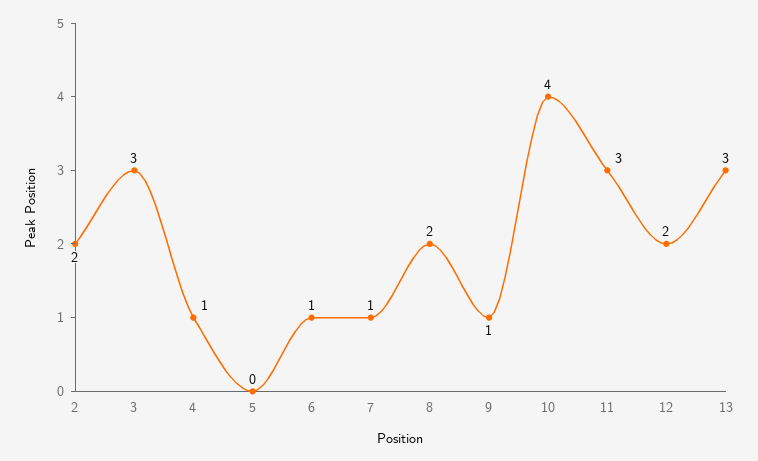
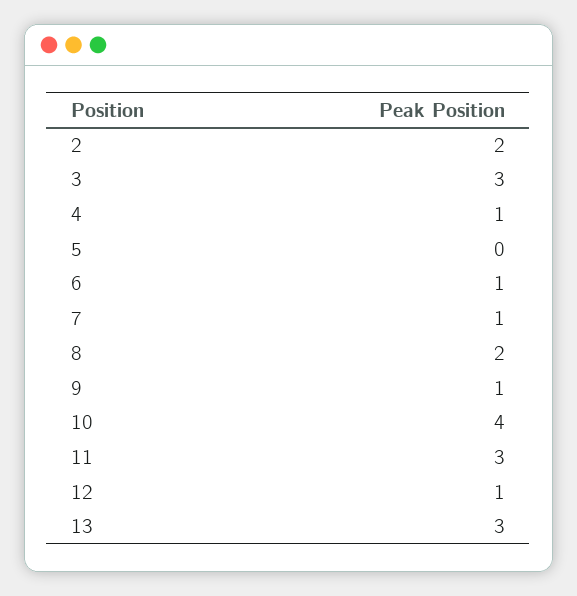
  {
    "2": 2,
    "3": 3,
    "4": 1,
    "5": 0,
    "6": 1,
    "7": 1,
    "8": 2,
    "9": 1,
    "10": 4,
    "11": 3,
-   "12": 2,
+   "12": 1,
    "13": 3
  }

